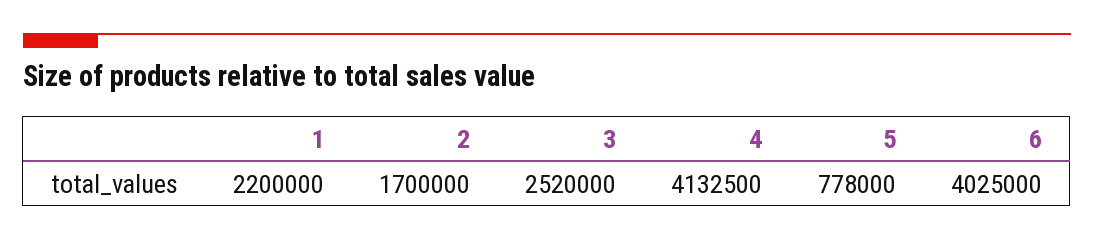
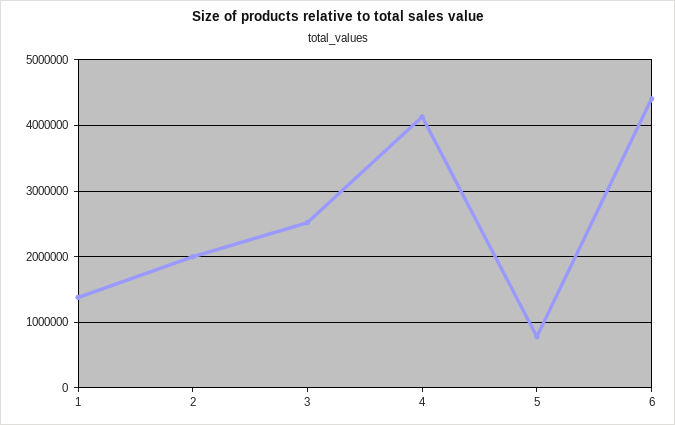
  {
-   "1": 2200000,
+   "1": 1400000,
-   "2": 1700000,
+   "2": 2000000,
    "3": 2520000,
    "4": 4132500,
    "5": 778000,
-   "6": 4025000
+   "6": 4400000
  }

